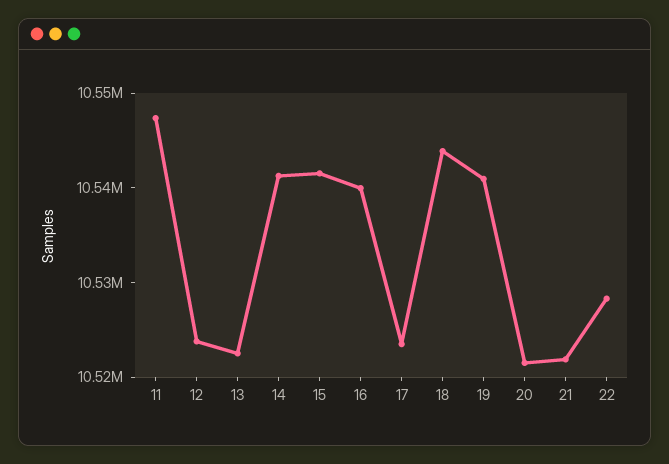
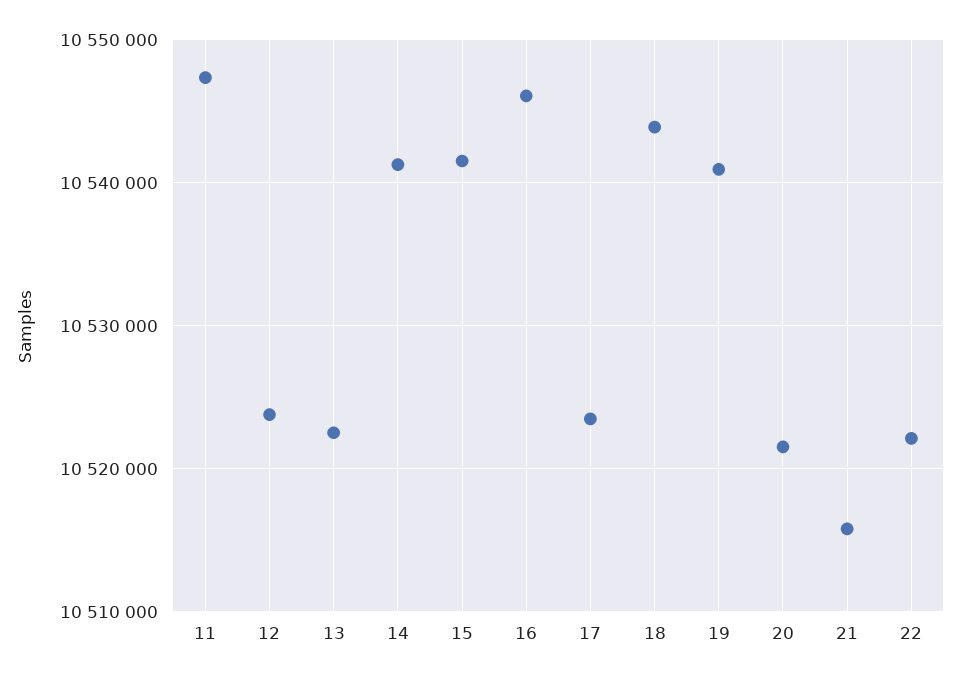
  {
    "11": 10547000,
    "12": 10524000,
    "13": 10523000,
    "14": 10541000,
    "15": 10542000,
-   "16": 10540000,
+   "16": 10546000,
    "17": 10523000,
    "18": 10544000,
    "19": 10541000,
    "20": 10522000,
-   "21": 10522000,
+   "21": 10516000,
-   "22": 10528000
+   "22": 10522000
  }

